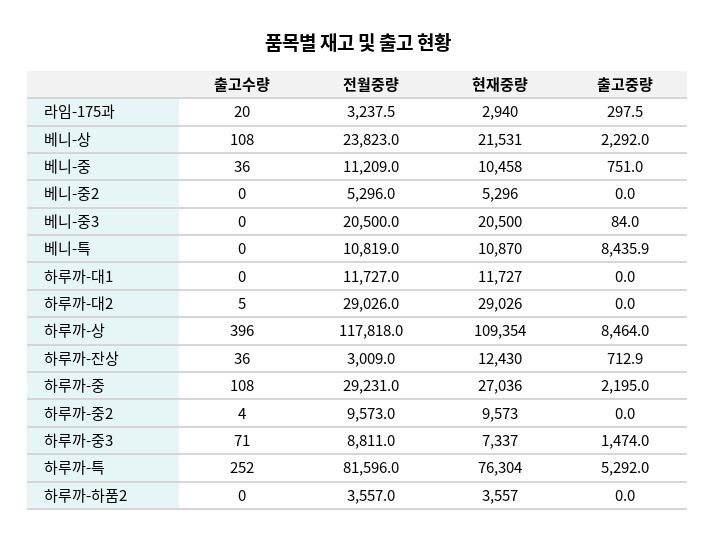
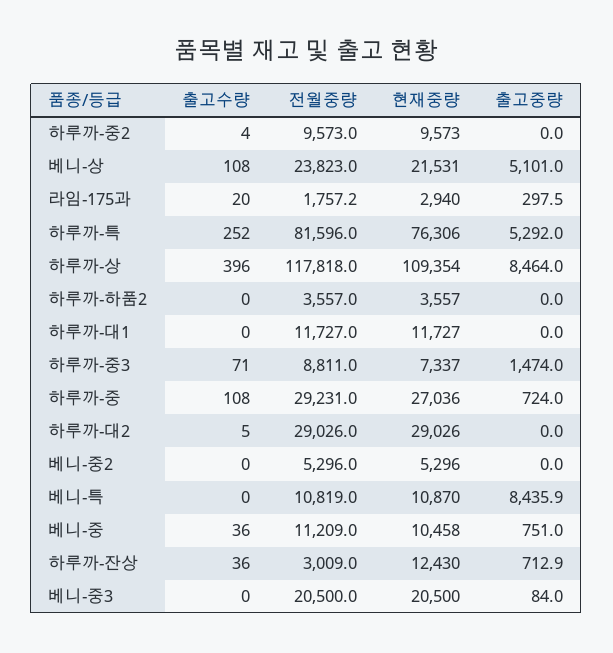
  {
    "출고수량": {
      "라임-175과": 20,
      "베니-상": 108,
      "베니-중": 36,
      "베니-중2": 0,
      "베니-중3": 0,
      "베니-특": 0,
      "하루까-대1": 0,
      "하루까-대2": 5,
      "하루까-상": 396,
      "하루까-잔상": 36,
      "하루까-중": 108,
      "하루까-중2": 4,
      "하루까-중3": 71,
      "하루까-특": 252,
      "하루까-하품2": 0
    },
    "전월중량": {
-     "라임-175과": 3237.5,
+     "라임-175과": 1757.2,
      "베니-상": 23823,
      "베니-중": 11209,
      "베니-중2": 5296,
      "베니-중3": 20500,
      "베니-특": 10819,
      "하루까-대1": 11727,
      "하루까-대2": 29026,
      "하루까-상": 117818,
      "하루까-잔상": 3009,
      "하루까-중": 29231,
      "하루까-중2": 9573,
      "하루까-중3": 8811,
      "하루까-특": 81596,
      "하루까-하품2": 3557
    },
    "현재중량": {
      "라임-175과": 2940,
      "베니-상": 21531,
      "베니-중": 10458,
      "베니-중2": 5296,
      "베니-중3": 20500,
      "베니-특": 10870,
      "하루까-대1": 11727,
      "하루까-대2": 29026,
      "하루까-상": 109354,
      "하루까-잔상": 12430,
      "하루까-중": 27036,
      "하루까-중2": 9573,
      "하루까-중3": 7337,
-     "하루까-특": 76304,
+     "하루까-특": 76306,
      "하루까-하품2": 3557
    },
    "출고중량": {
      "라임-175과": 297.5,
-     "베니-상": 2292,
+     "베니-상": 5101,
      "베니-중": 751,
      "베니-중2": 0,
      "베니-중3": 84,
      "베니-특": 8435.9,
      "하루까-대1": 0,
      "하루까-대2": 0,
      "하루까-상": 8464,
      "하루까-잔상": 712.9,
-     "하루까-중": 2195,
+     "하루까-중": 724,
      "하루까-중2": 0,
      "하루까-중3": 1474,
      "하루까-특": 5292,
      "하루까-하품2": 0
    }
  }

